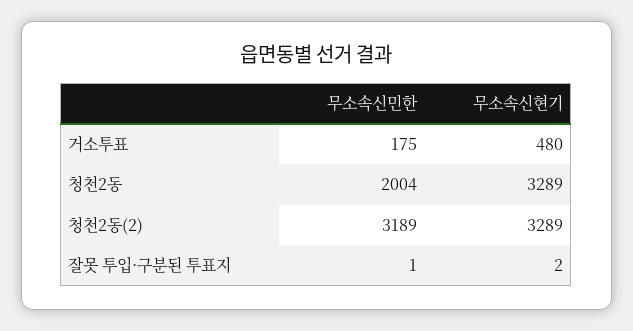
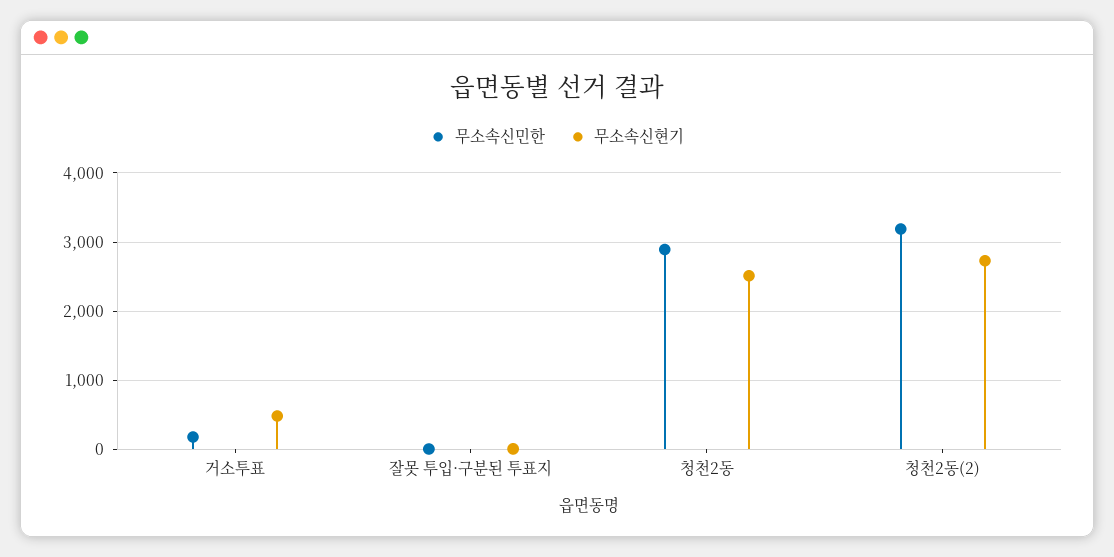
  {
    "무소속신민한": {
      "거소투표": 175,
-     "청천2동": 2004,
+     "청천2동": 2900,
      "청천2동(2)": 3189,
      "잘못 투입·구분된 투표지": 1
    },
    "무소속신현기": {
      "거소투표": 480,
-     "청천2동": 3289,
+     "청천2동": 2500,
-     "청천2동(2)": 3289,
+     "청천2동(2)": 2700,
      "잘못 투입·구분된 투표지": 2
    }
  }

